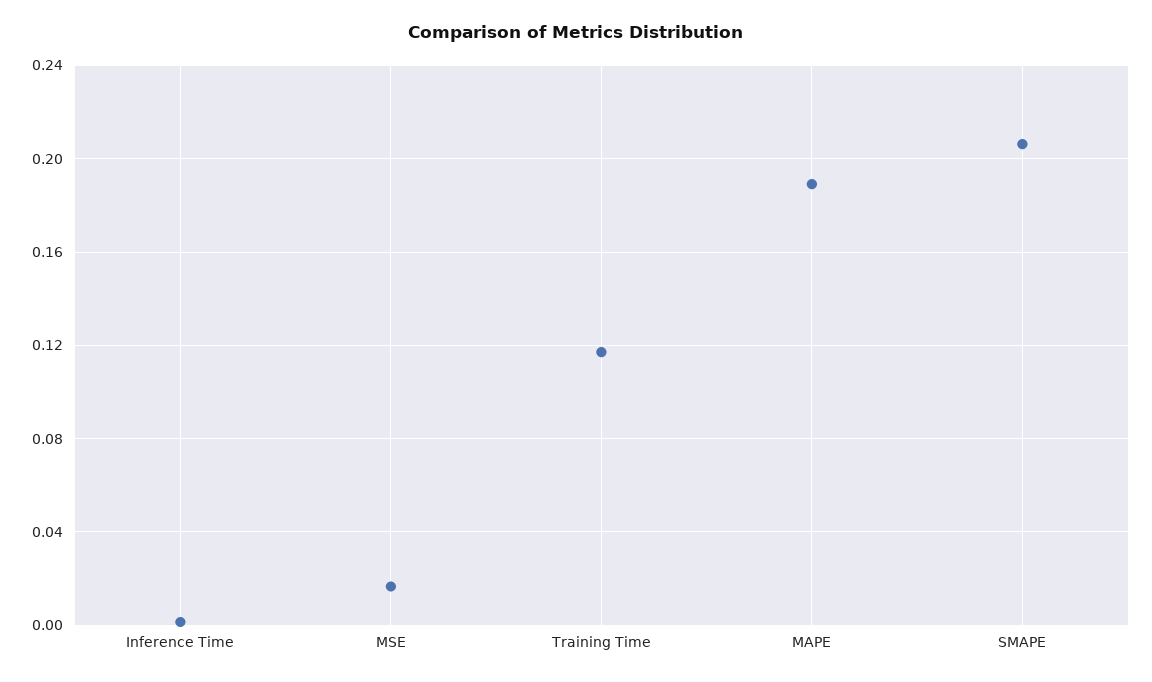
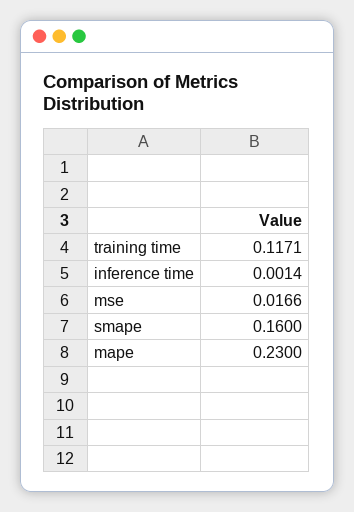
  {
    "Inference Time": 0.0014,
    "MSE": 0.0166,
    "Training Time": 0.1171,
-   "MAPE": 0.19,
+   "MAPE": 0.23,
-   "SMAPE": 0.205
+   "SMAPE": 0.16
  }

